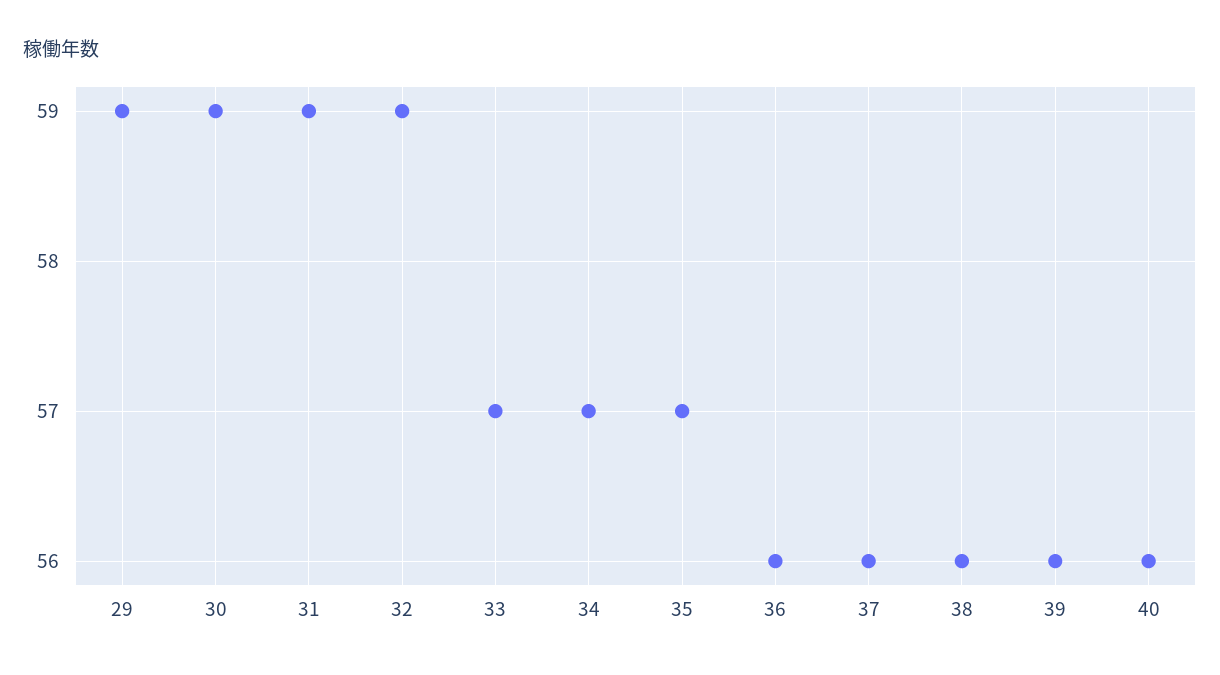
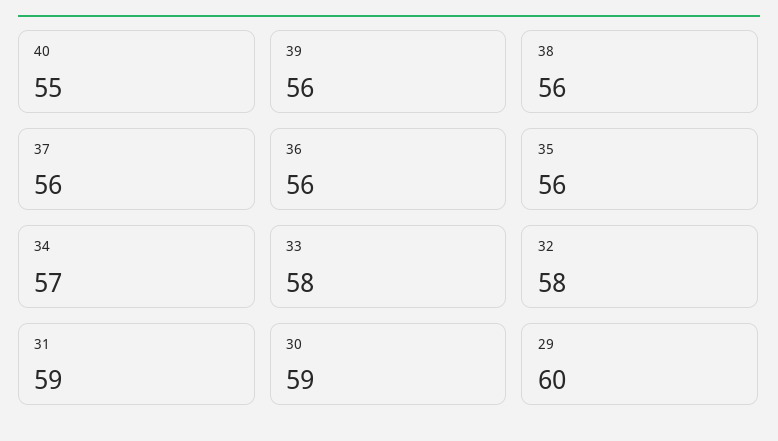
  {
-   "29": 59,
+   "29": 60,
    "30": 59,
    "31": 59,
-   "32": 59,
+   "32": 58,
-   "33": 57,
+   "33": 58,
    "34": 57,
-   "35": 57,
+   "35": 56,
    "36": 56,
    "37": 56,
    "38": 56,
    "39": 56,
-   "40": 56
+   "40": 55
  }

